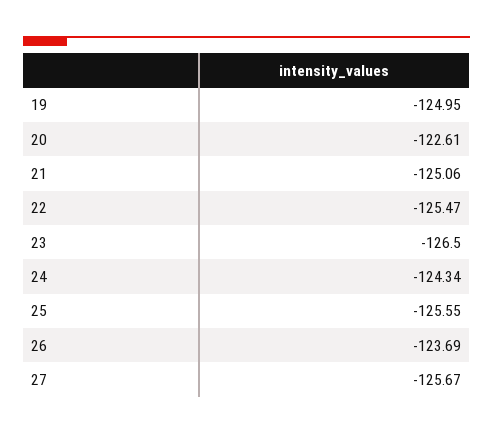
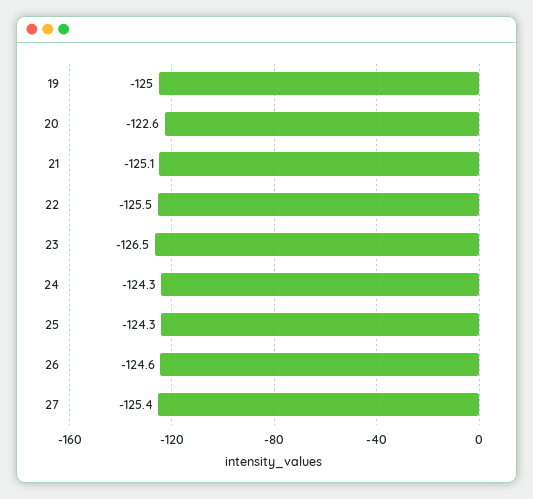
  {
    "19": -124.95,
    "20": -122.61,
    "21": -125.06,
    "22": -125.47,
    "23": -126.5,
    "24": -124.34,
-   "25": -125.55,
+   "25": -124.3,
-   "26": -123.69,
+   "26": -124.6,
-   "27": -125.67
+   "27": -125.4
  }

